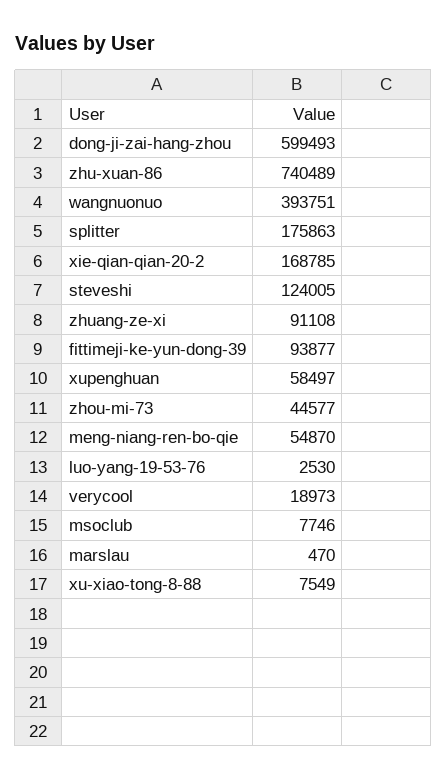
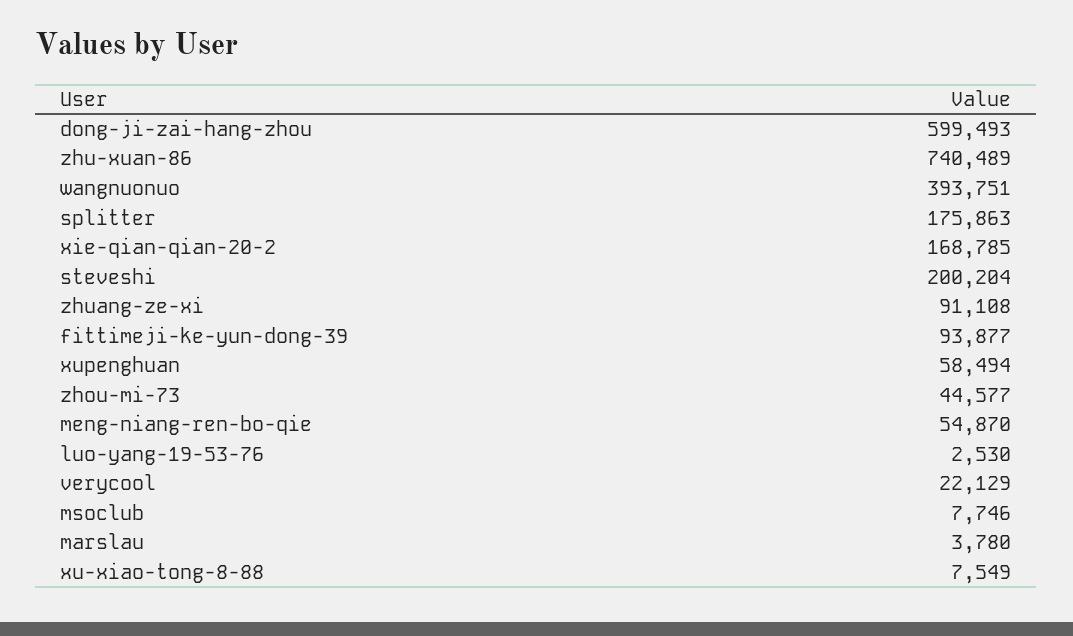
  {
    "dong-ji-zai-hang-zhou": 599493,
    "zhu-xuan-86": 740489,
    "wangnuonuo": 393751,
    "splitter": 175863,
    "xie-qian-qian-20-2": 168785,
-   "steveshi": 124005,
+   "steveshi": 200204,
    "zhuang-ze-xi": 91108,
    "fittimeji-ke-yun-dong-39": 93877,
-   "xupenghuan": 58497,
+   "xupenghuan": 58494,
    "zhou-mi-73": 44577,
    "meng-niang-ren-bo-qie": 54870,
    "luo-yang-19-53-76": 2530,
-   "verycool": 18973,
+   "verycool": 22129,
    "msoclub": 7746,
-   "marslau": 470,
+   "marslau": 3780,
    "xu-xiao-tong-8-88": 7549
  }

